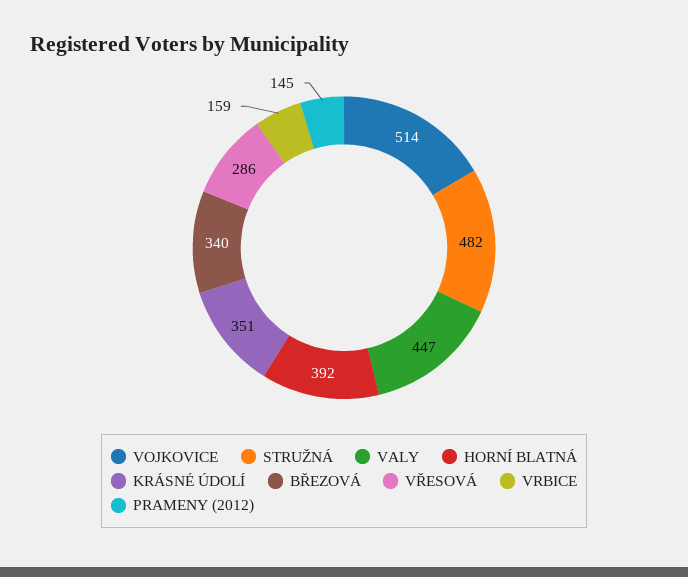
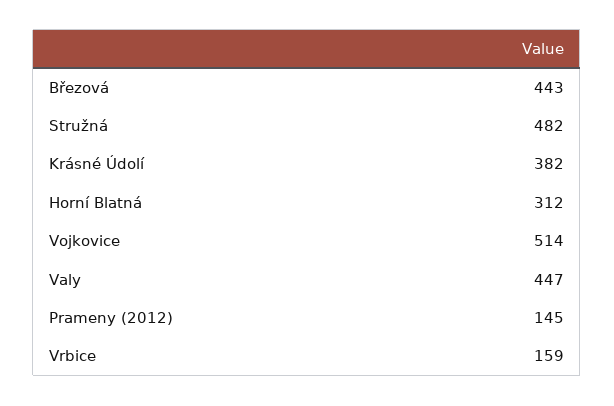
  {
    "VOJKOVICE": 514,
    "STRUŽNÁ": 482,
    "VALY": 447,
-   "HORNÍ BLATNÁ": 392,
+   "HORNÍ BLATNÁ": 312,
-   "KRÁSNÉ ÚDOLÍ": 351,
+   "KRÁSNÉ ÚDOLÍ": 382,
-   "BŘEZOVÁ": 340,
+   "BŘEZOVÁ": 443,
-   "VŘESOVÁ": 286,
    "VRBICE": 159,
    "PRAMENY (2012)": 145
  }

